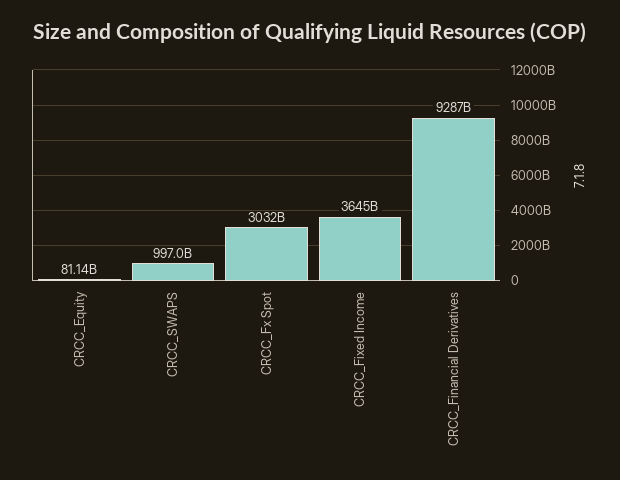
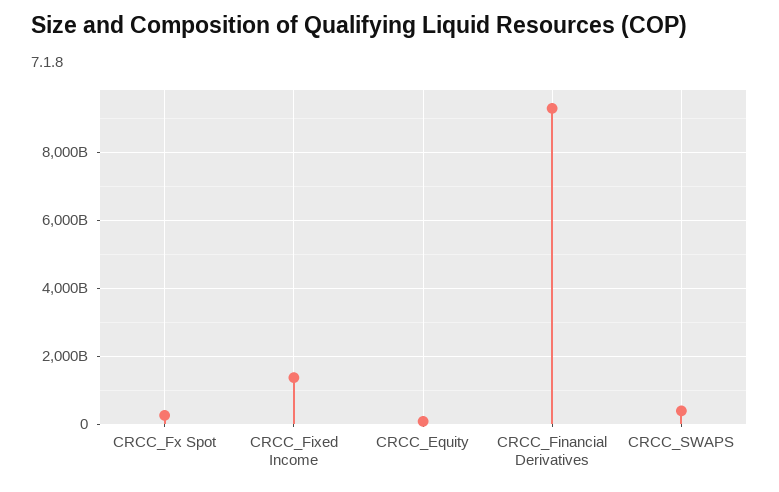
  {
    "CRCC_Equity": 81140000000,
-   "CRCC_SWAPS": 997000000000,
+   "CRCC_SWAPS": 400000000000,
-   "CRCC_Fx Spot": 3032000000000,
+   "CRCC_Fx Spot": 200000000000,
-   "CRCC_Fixed Income": 3645000000000,
+   "CRCC_Fixed Income": 1400000000000,
    "CRCC_Financial Derivatives": 9287000000000
  }

